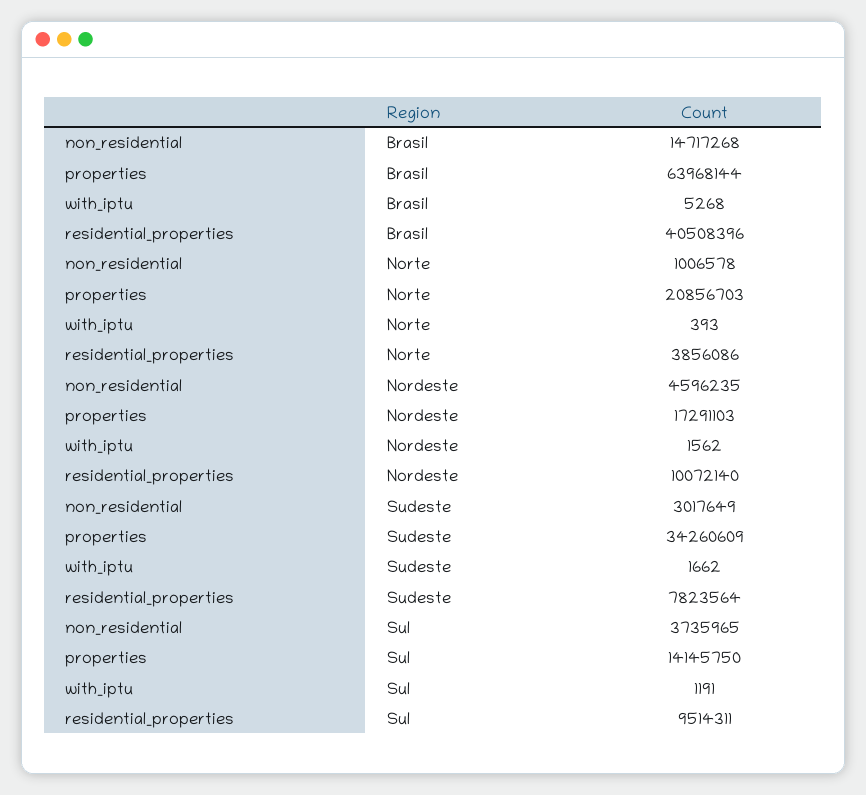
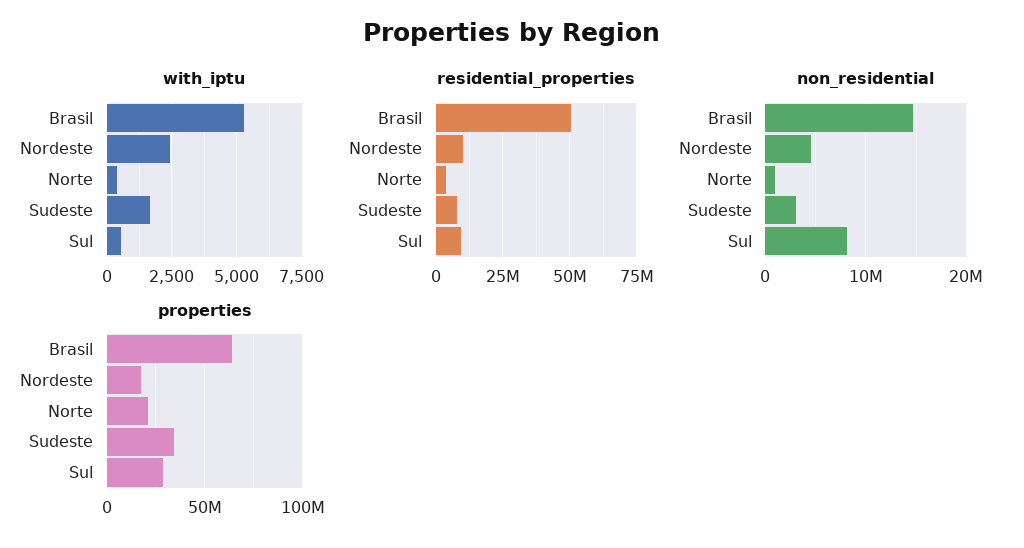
  {
    "non_residential": {
      "Brasil": 14717268,
      "Norte": 1006578,
      "Nordeste": 4596235,
      "Sudeste": 3017649,
-     "Sul": 3735965
+     "Sul": 8000000
    },
    "properties": {
      "Brasil": 63968144,
      "Norte": 20856703,
      "Nordeste": 17291103,
      "Sudeste": 34260609,
-     "Sul": 14145750
+     "Sul": 30000000
    },
    "with_iptu": {
      "Brasil": 5268,
      "Norte": 393,
-     "Nordeste": 1562,
+     "Nordeste": 2500,
      "Sudeste": 1662,
-     "Sul": 1191
+     "Sul": 500
    },
    "residential_properties": {
-     "Brasil": 40508396,
+     "Brasil": 50000000,
      "Norte": 3856086,
      "Nordeste": 10072140,
      "Sudeste": 7823564,
      "Sul": 9514311
    }
  }

